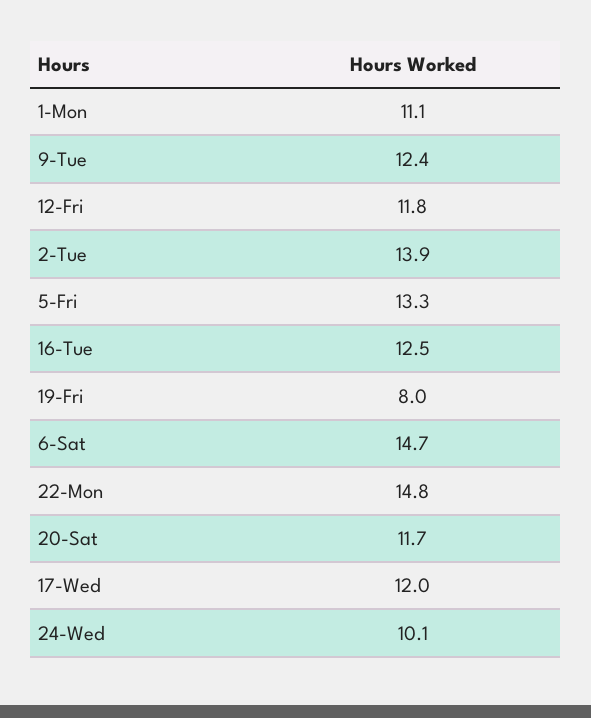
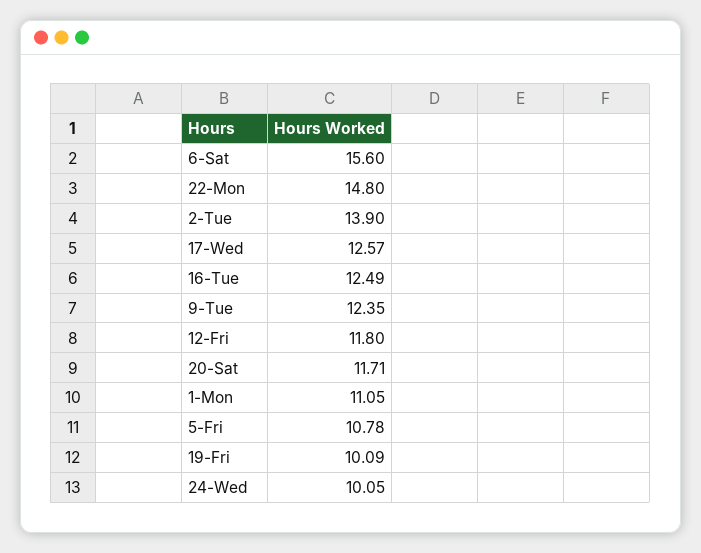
  {
    "1-Mon": 11.05,
    "9-Tue": 12.35,
    "12-Fri": 11.8,
    "2-Tue": 13.9,
-   "5-Fri": 13.3,
+   "5-Fri": 10.78,
    "16-Tue": 12.49,
-   "19-Fri": 8,
+   "19-Fri": 10.09,
-   "6-Sat": 14.7,
+   "6-Sat": 15.6,
    "22-Mon": 14.8,
    "20-Sat": 11.71,
-   "17-Wed": 12,
+   "17-Wed": 12.57,
    "24-Wed": 10.05
  }

